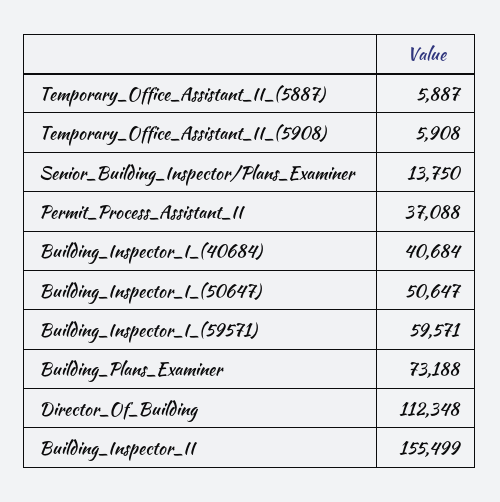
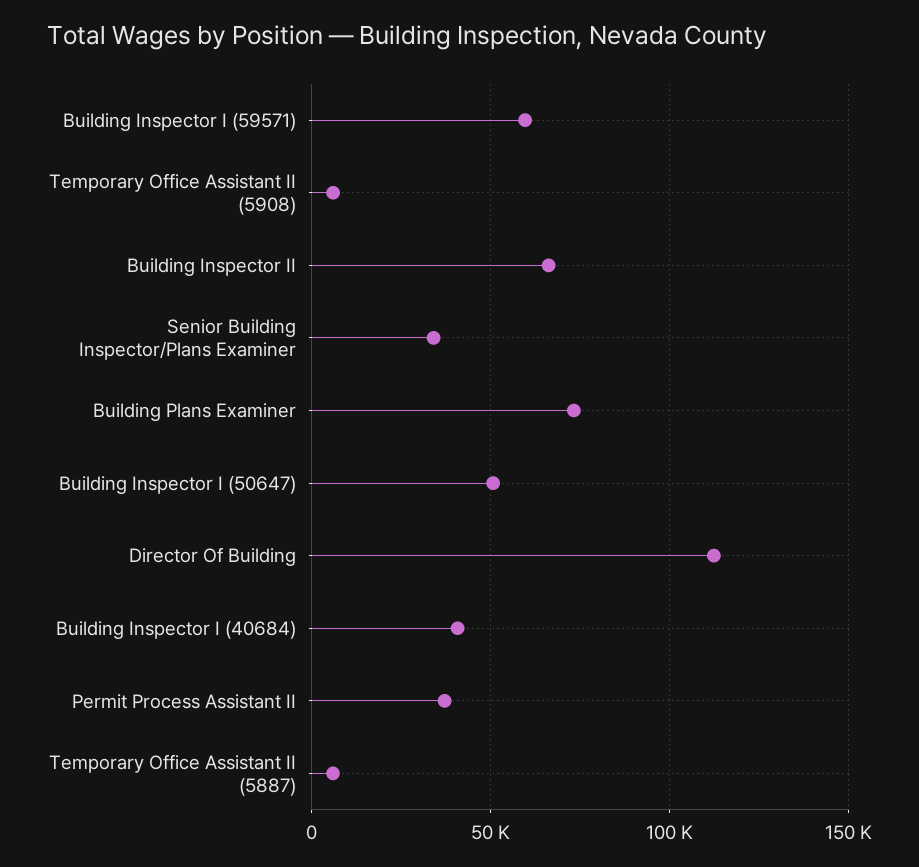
  {
    "Temporary_Office_Assistant_II_(5887)": 5887,
    "Temporary_Office_Assistant_II_(5908)": 5908,
-   "Senior_Building_Inspector/Plans_Examiner": 13750,
+   "Senior_Building_Inspector/Plans_Examiner": 35000,
    "Permit_Process_Assistant_II": 37088,
    "Building_Inspector_I_(40684)": 40684,
    "Building_Inspector_I_(50647)": 50647,
    "Building_Inspector_I_(59571)": 59571,
    "Building_Plans_Examiner": 73188,
    "Director_Of_Building": 112348,
-   "Building_Inspector_II": 155499
+   "Building_Inspector_II": 65000
  }

